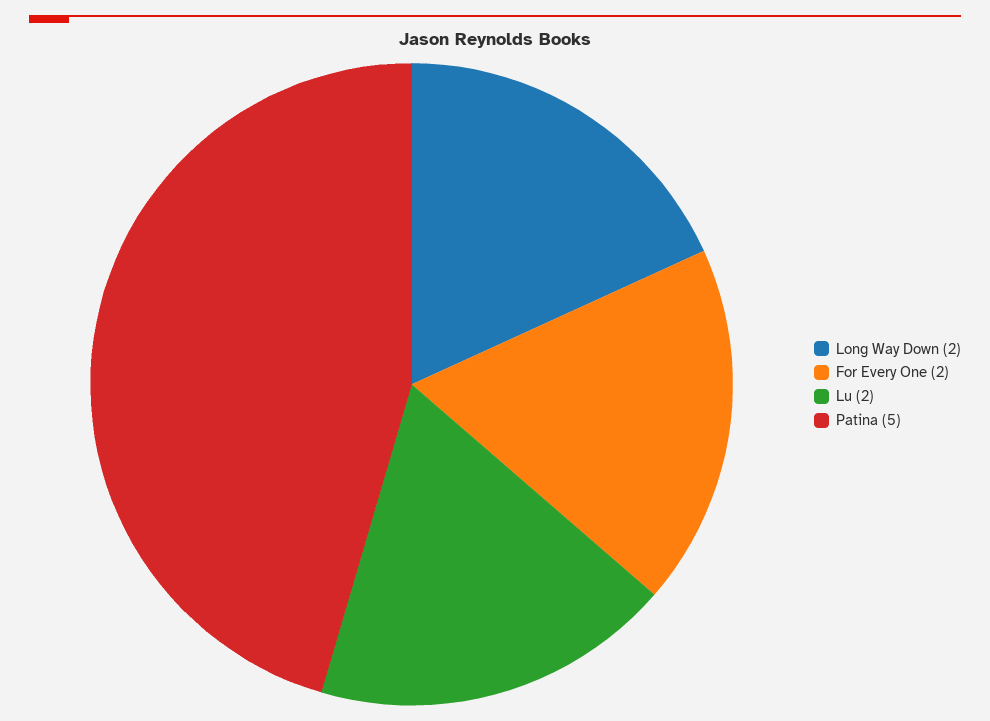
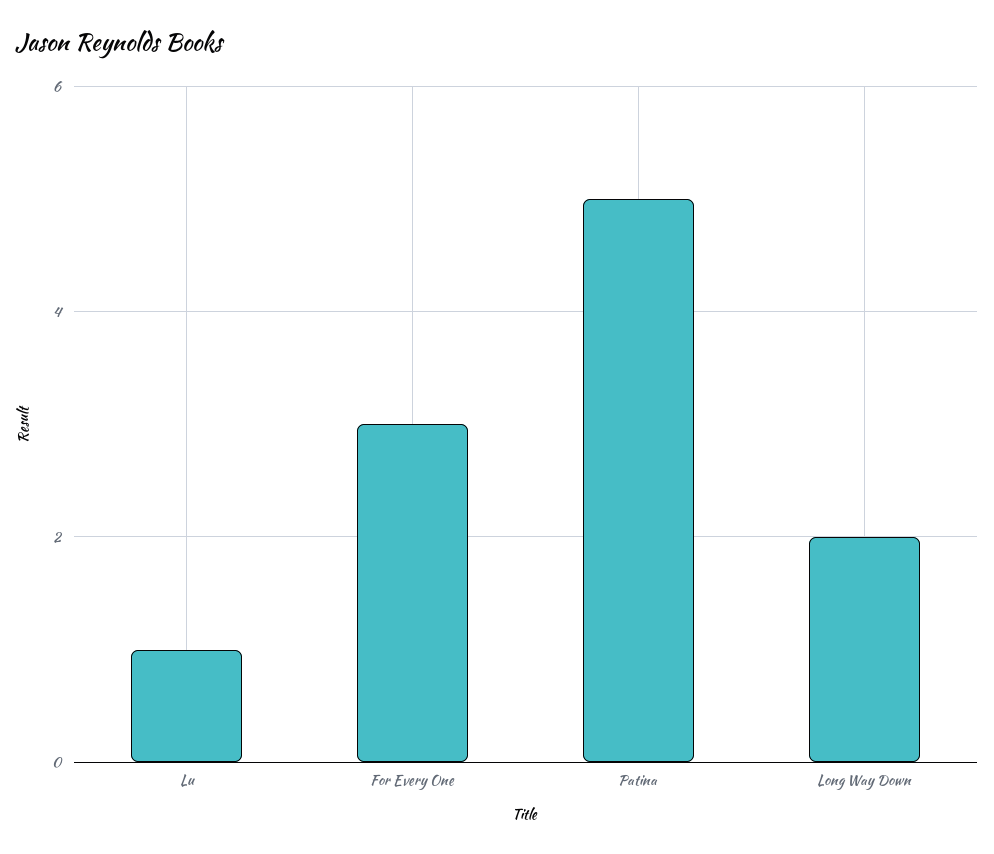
  {
    "Long Way Down": 2,
-   "For Every One": 2,
+   "For Every One": 3,
-   "Lu": 2,
+   "Lu": 1,
    "Patina": 5
  }

